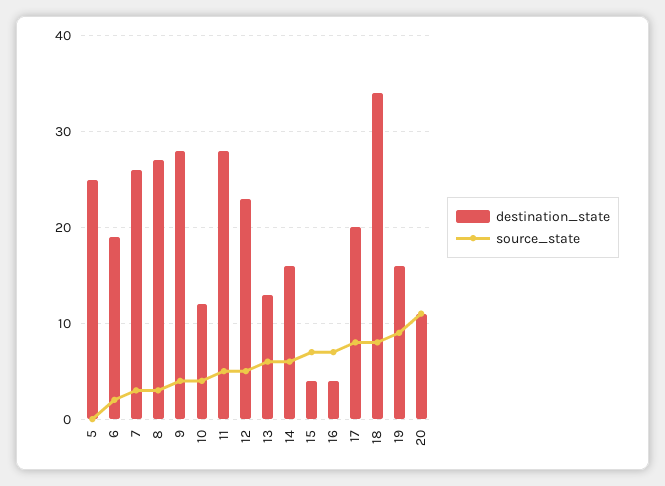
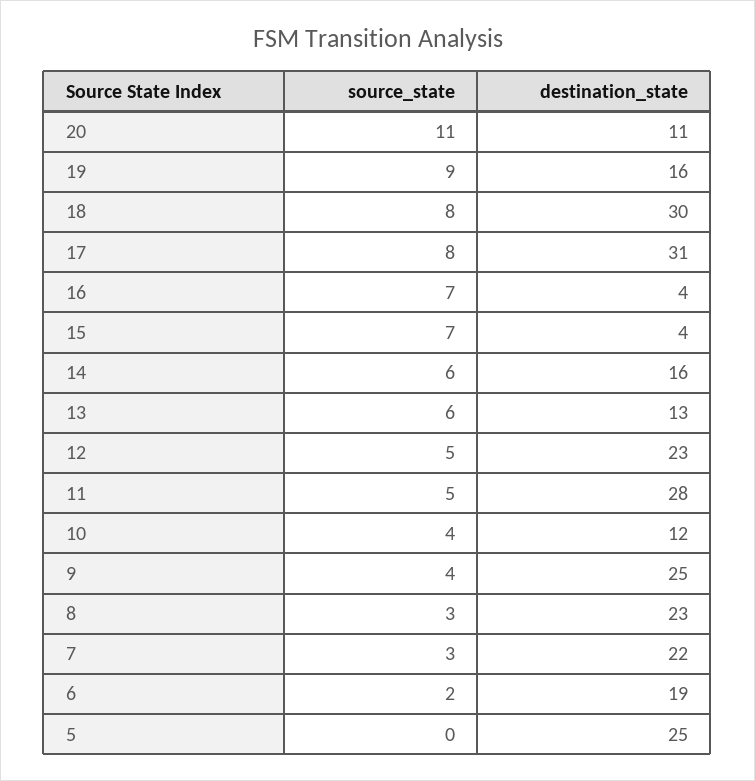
  {
    "destination_state": {
      "5": 25,
      "6": 19,
-     "7": 26,
+     "7": 22,
-     "8": 27,
+     "8": 23,
-     "9": 28,
+     "9": 25,
      "10": 12,
      "11": 28,
      "12": 23,
      "13": 13,
      "14": 16,
      "15": 4,
      "16": 4,
-     "17": 20,
+     "17": 31,
-     "18": 34,
+     "18": 30,
      "19": 16,
      "20": 11
    },
    "source_state": {
      "5": 0,
      "6": 2,
      "7": 3,
      "8": 3,
      "9": 4,
      "10": 4,
      "11": 5,
      "12": 5,
      "13": 6,
      "14": 6,
      "15": 7,
      "16": 7,
      "17": 8,
      "18": 8,
      "19": 9,
      "20": 11
    }
  }

